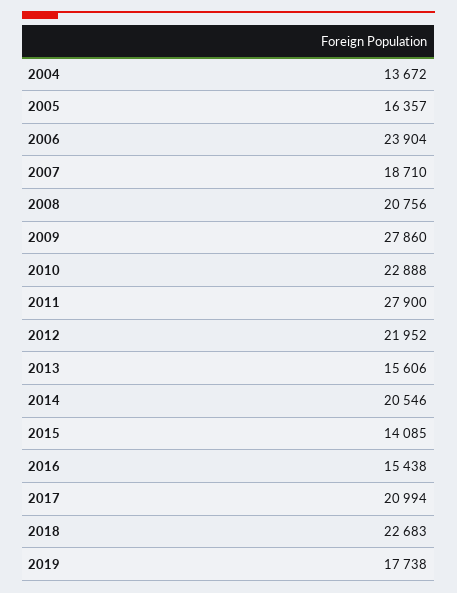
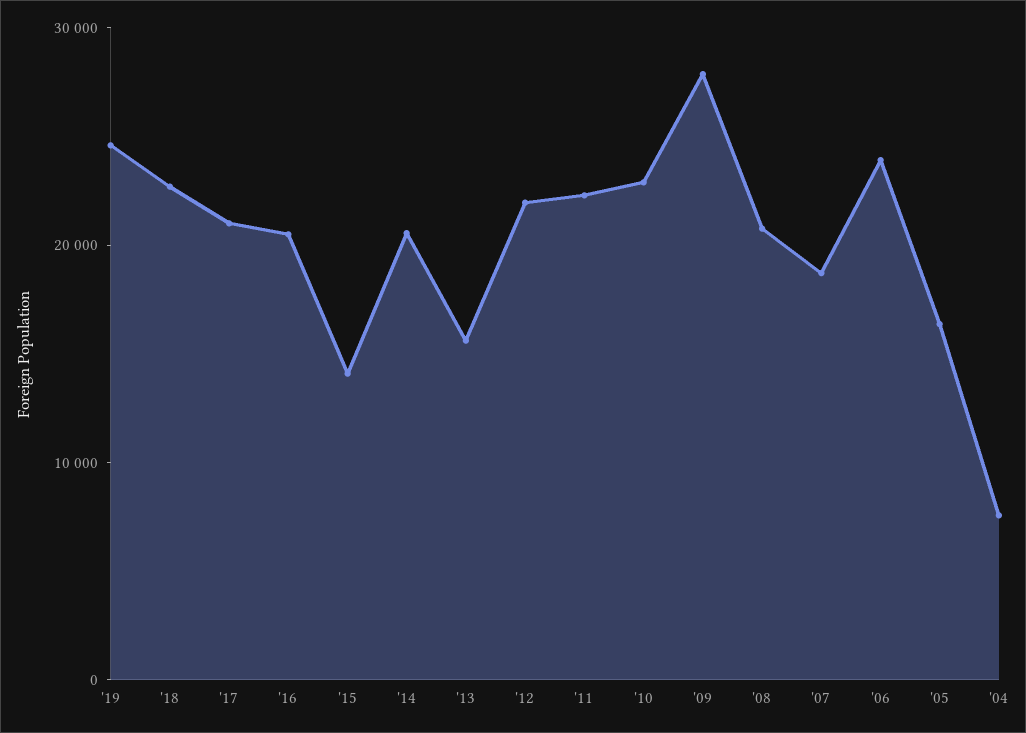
  {
-   "2004": 13672,
+   "2004": 8000,
    "2005": 16357,
    "2006": 23904,
    "2007": 18710,
    "2008": 20756,
    "2009": 27860,
    "2010": 22888,
-   "2011": 27900,
+   "2011": 22000,
    "2012": 21952,
    "2013": 15606,
    "2014": 20546,
    "2015": 14085,
-   "2016": 15438,
+   "2016": 20000,
    "2017": 20994,
    "2018": 22683,
-   "2019": 17738
+   "2019": 24000
  }

